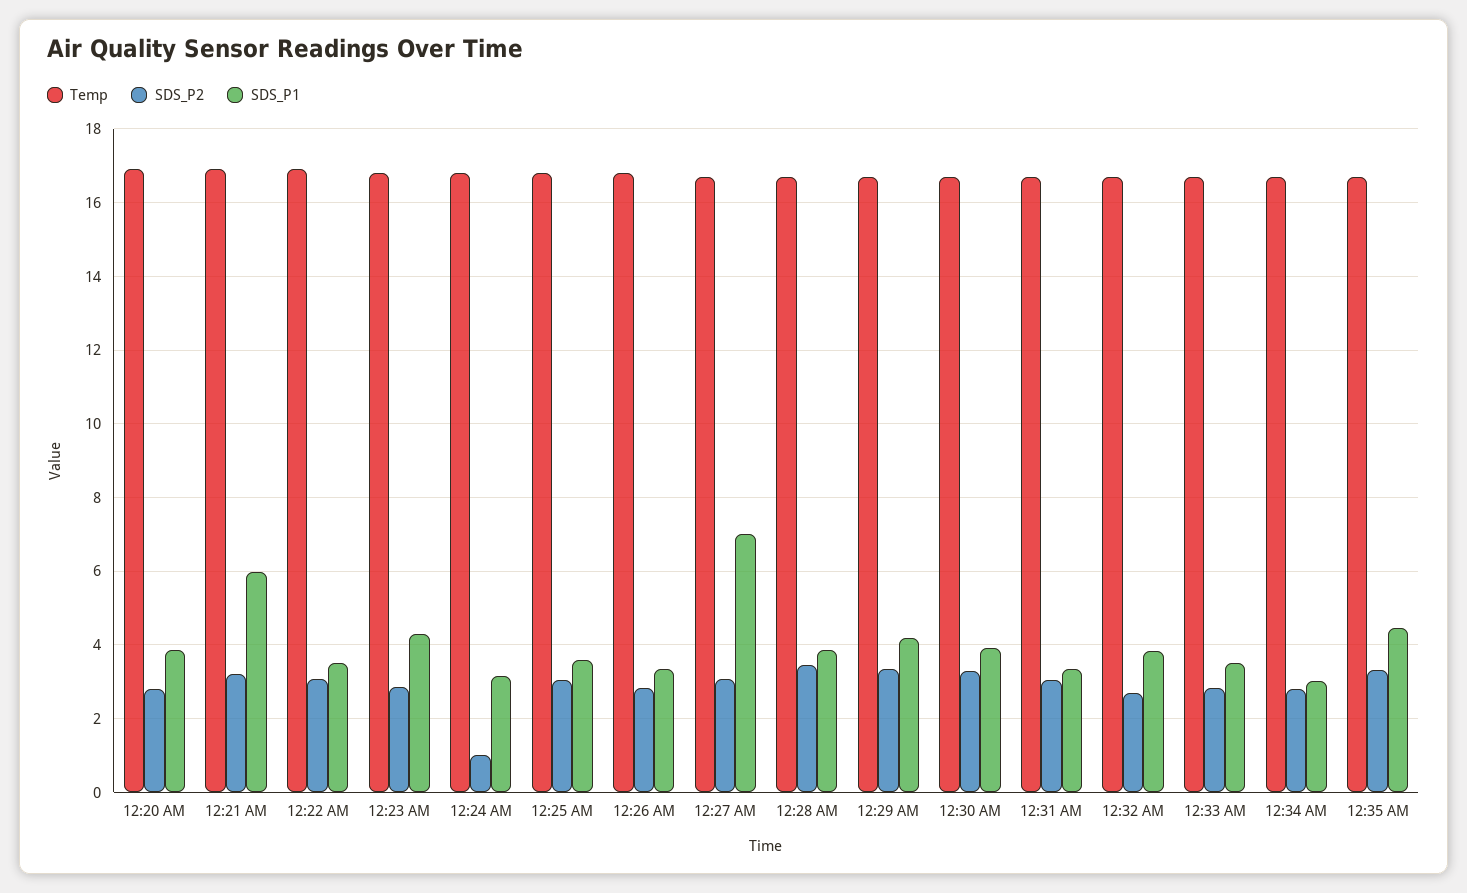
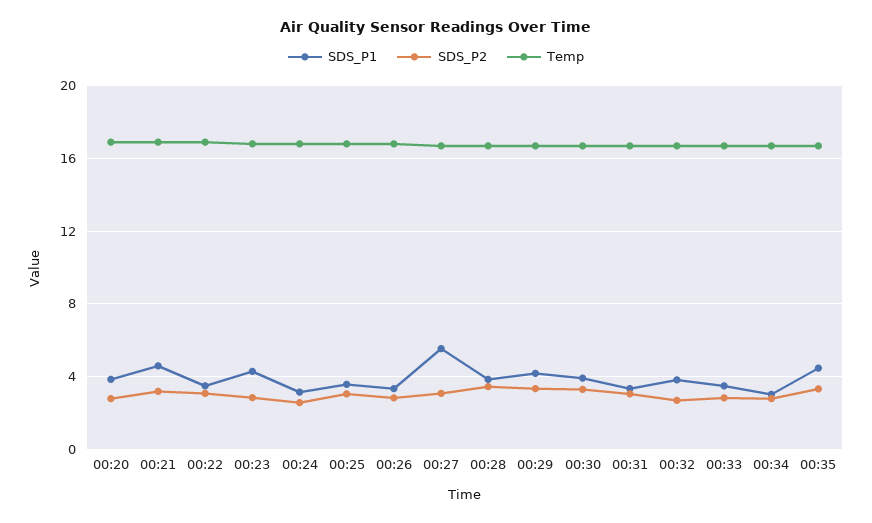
  {
    "Temp": {
      "12:20 AM": 17,
      "12:21 AM": 17,
      "12:22 AM": 17,
      "12:23 AM": 16.8,
      "12:24 AM": 16.8,
      "12:25 AM": 16.8,
      "12:26 AM": 16.8,
      "12:27 AM": 16.8,
      "12:28 AM": 16.8,
      "12:29 AM": 16.8,
      "12:30 AM": 16.8,
      "12:31 AM": 16.8,
      "12:32 AM": 16.8,
      "12:33 AM": 16.8,
      "12:34 AM": 16.8,
      "12:35 AM": 16.8
    },
    "SDS_P2": {
      "12:20 AM": 2.8,
      "12:21 AM": 3.2,
      "12:22 AM": 3,
      "12:23 AM": 2.8,
-     "12:24 AM": 1,
+     "12:24 AM": 2.5,
      "12:25 AM": 3,
      "12:26 AM": 2.8,
      "12:27 AM": 3,
      "12:28 AM": 3.4,
      "12:29 AM": 3.4,
      "12:30 AM": 3.4,
      "12:31 AM": 3,
      "12:32 AM": 2.8,
      "12:33 AM": 2.8,
      "12:34 AM": 2.8,
      "12:35 AM": 3.4
    },
    "SDS_P1": {
      "12:20 AM": 3.8,
-     "12:21 AM": 6,
+     "12:21 AM": 4.5,
      "12:22 AM": 3.6,
      "12:23 AM": 4.4,
      "12:24 AM": 3.2,
      "12:25 AM": 3.6,
      "12:26 AM": 3.4,
-     "12:27 AM": 7,
+     "12:27 AM": 5.5,
      "12:28 AM": 3.8,
      "12:29 AM": 4.2,
      "12:30 AM": 4,
      "12:31 AM": 3.4,
      "12:32 AM": 3.8,
      "12:33 AM": 3.6,
      "12:34 AM": 3,
      "12:35 AM": 4.4
    }
  }

